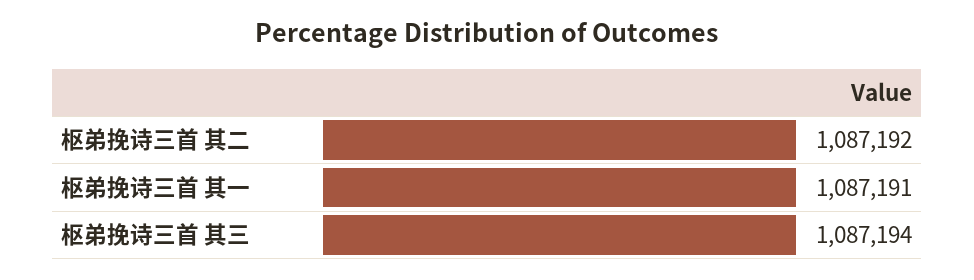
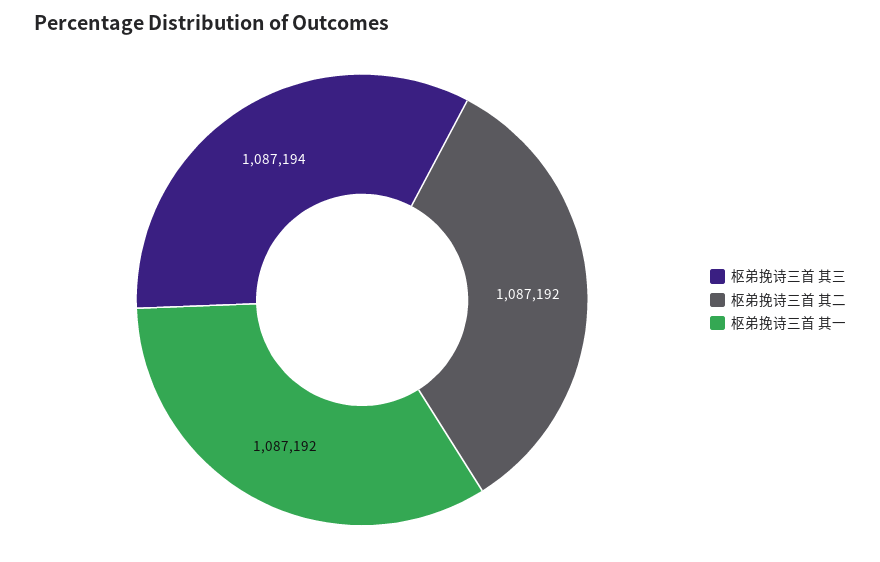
  {
    "枢弟挽诗三首 其二": 1087192,
-   "枢弟挽诗三首 其一": 1087191,
+   "枢弟挽诗三首 其一": 1087192,
    "枢弟挽诗三首 其三": 1087194
  }

